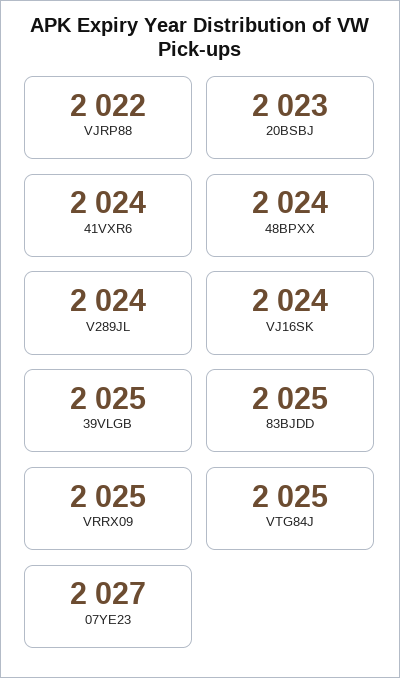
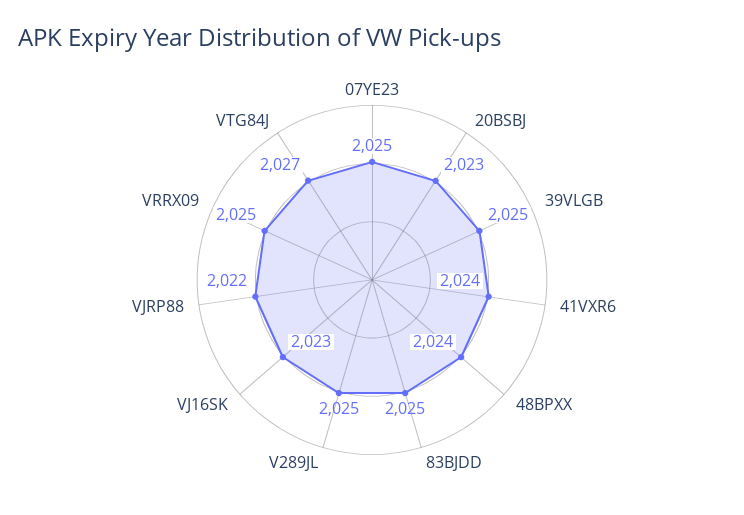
  {
    "VJRP88": 2022,
    "20BSBJ": 2023,
    "41VXR6": 2024,
    "48BPXX": 2024,
-   "V289JL": 2024,
+   "V289JL": 2025,
-   "VJ16SK": 2024,
+   "VJ16SK": 2023,
    "39VLGB": 2025,
    "83BJDD": 2025,
    "VRRX09": 2025,
-   "VTG84J": 2025,
+   "VTG84J": 2027,
-   "07YE23": 2027
+   "07YE23": 2025
  }

